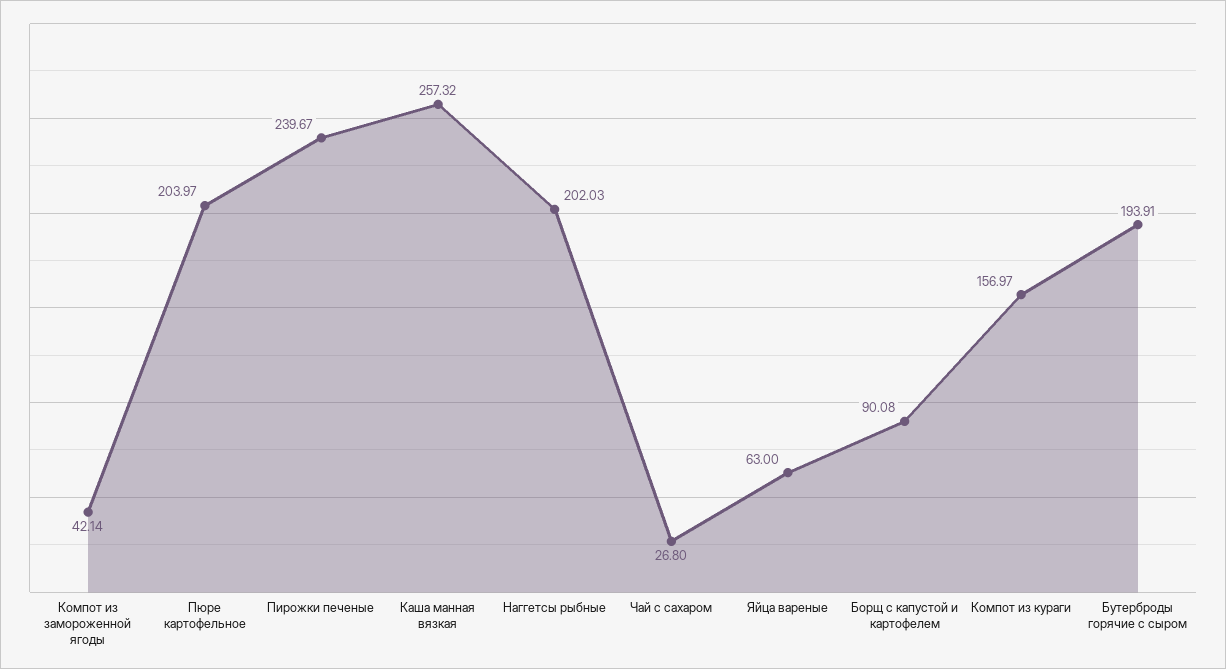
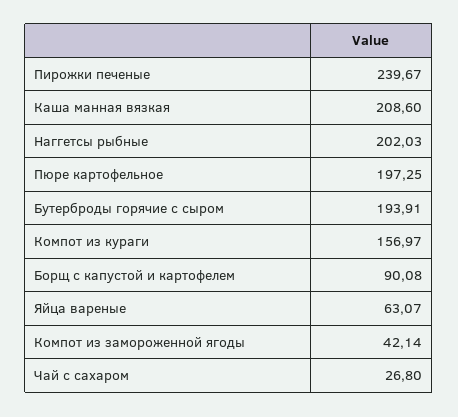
  {
    "Компот из замороженной ягоды": 42.14,
-   "Пюре картофельное": 203.97,
+   "Пюре картофельное": 197.25,
    "Пирожки печеные": 239.67,
-   "Каша манная вязкая": 257.32,
+   "Каша манная вязкая": 208.6,
    "Наггетсы рыбные": 202.03,
    "Чай с сахаром": 26.8,
-   "Яйца вареные": 63,
+   "Яйца вареные": 63.07,
    "Борщ с капустой и картофелем": 90.08,
    "Компот из кураги": 156.97,
    "Бутерброды горячие с сыром": 193.91
  }

